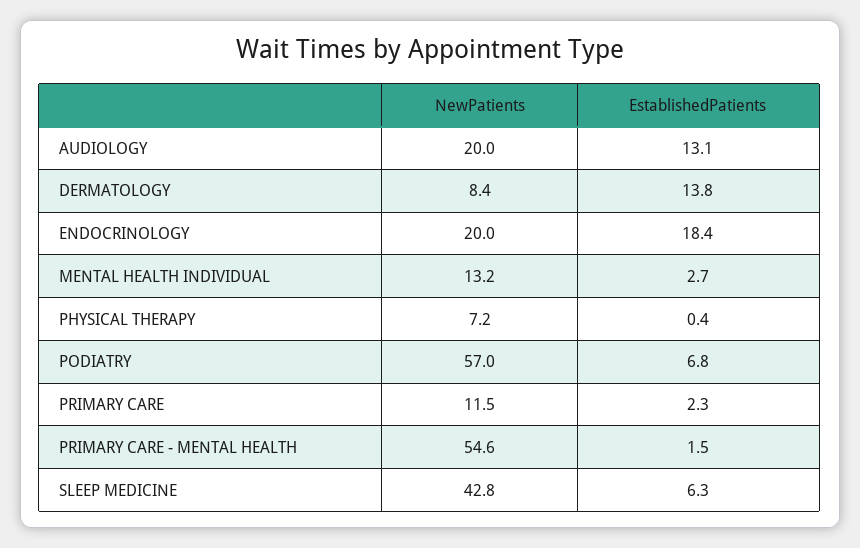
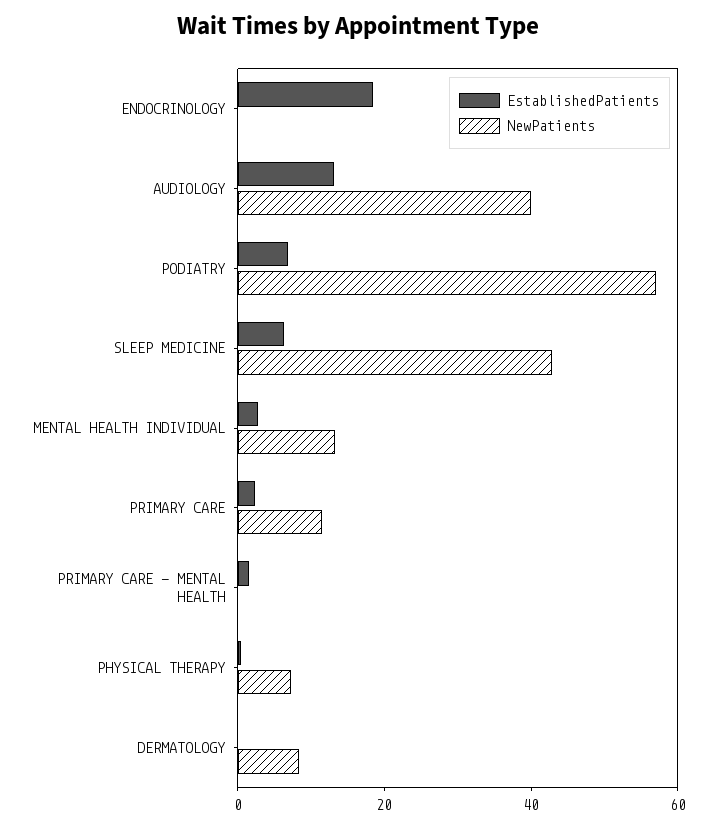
  {
    "NewPatients": {
-     "AUDIOLOGY": 20,
+     "AUDIOLOGY": 40,
      "DERMATOLOGY": 8.4,
-     "ENDOCRINOLOGY": 20,
+     "ENDOCRINOLOGY": 0,
      "MENTAL HEALTH INDIVIDUAL": 13.2,
      "PHYSICAL THERAPY": 7.2,
      "PODIATRY": 57,
      "PRIMARY CARE": 11.5,
-     "PRIMARY CARE - MENTAL HEALTH": 54.6,
+     "PRIMARY CARE - MENTAL HEALTH": 0,
      "SLEEP MEDICINE": 42.8
    },
    "EstablishedPatients": {
      "AUDIOLOGY": 13.1,
-     "DERMATOLOGY": 13.8,
+     "DERMATOLOGY": 0,
      "ENDOCRINOLOGY": 18.4,
      "MENTAL HEALTH INDIVIDUAL": 2.7,
      "PHYSICAL THERAPY": 0.4,
      "PODIATRY": 6.8,
      "PRIMARY CARE": 2.3,
      "PRIMARY CARE - MENTAL HEALTH": 1.5,
      "SLEEP MEDICINE": 6.3
    }
  }

